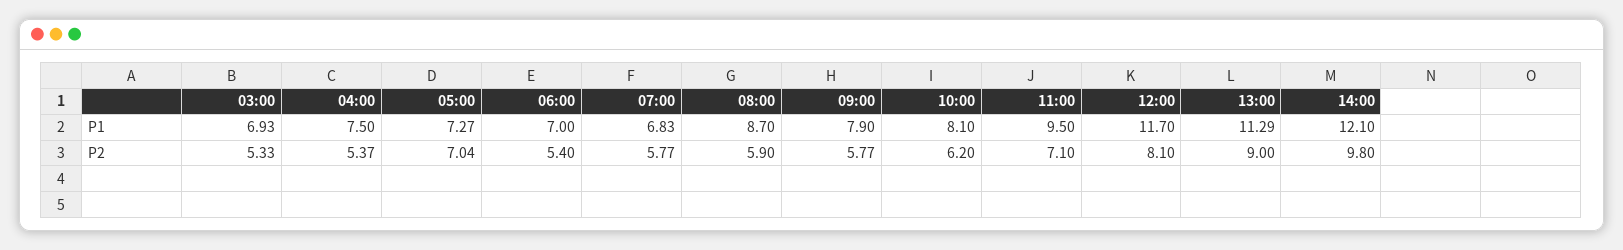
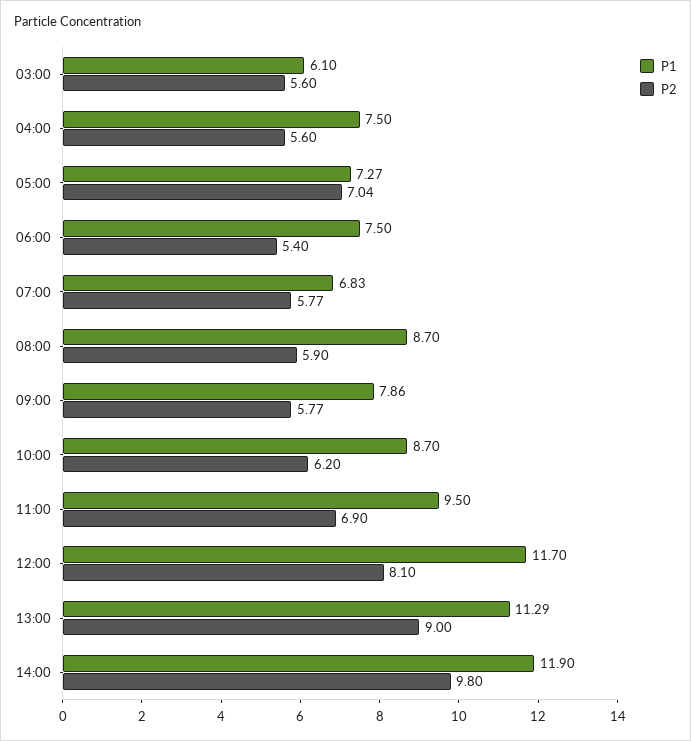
  {
    "P1": {
-     "03:00": 6.93,
+     "03:00": 6.1,
      "04:00": 7.5,
      "05:00": 7.27,
-     "06:00": 7,
+     "06:00": 7.5,
      "07:00": 6.83,
      "08:00": 8.7,
-     "09:00": 7.9,
+     "09:00": 7.86,
-     "10:00": 8.1,
+     "10:00": 8.7,
      "11:00": 9.5,
      "12:00": 11.7,
      "13:00": 11.29,
-     "14:00": 12.1
+     "14:00": 11.9
    },
    "P2": {
-     "03:00": 5.33,
+     "03:00": 5.6,
-     "04:00": 5.37,
+     "04:00": 5.6,
      "05:00": 7.04,
      "06:00": 5.4,
      "07:00": 5.77,
      "08:00": 5.9,
      "09:00": 5.77,
      "10:00": 6.2,
-     "11:00": 7.1,
+     "11:00": 6.9,
      "12:00": 8.1,
      "13:00": 9,
      "14:00": 9.8
    }
  }

